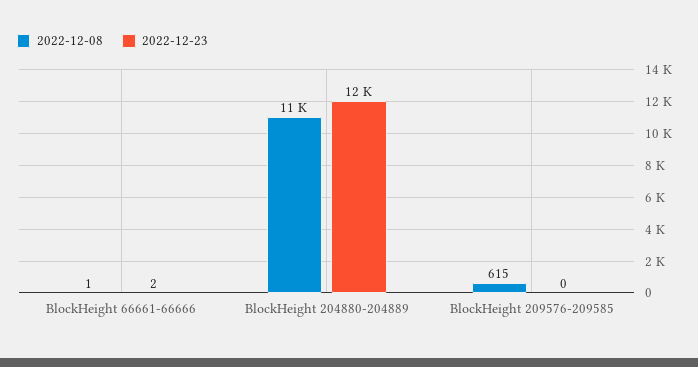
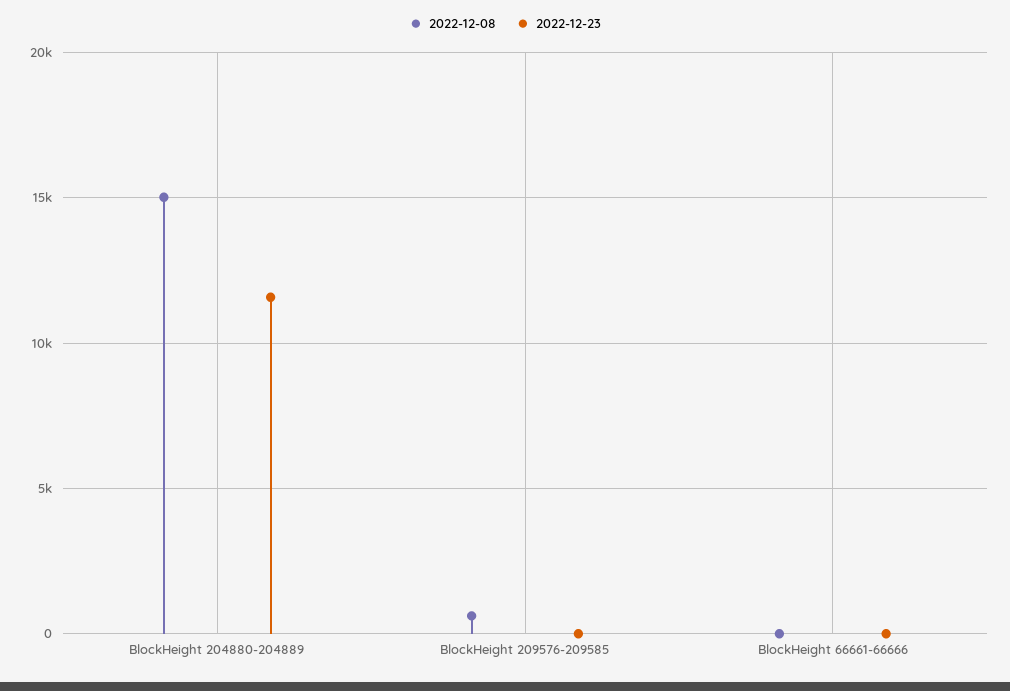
  {
    "2022-12-08": {
      "BlockHeight 66661-66666": 1,
-     "BlockHeight 204880-204889": 11000,
+     "BlockHeight 204880-204889": 15000,
      "BlockHeight 209576-209585": 615
    },
    "2022-12-23": {
      "BlockHeight 66661-66666": 2,
      "BlockHeight 204880-204889": 12000,
      "BlockHeight 209576-209585": 0
    }
  }

